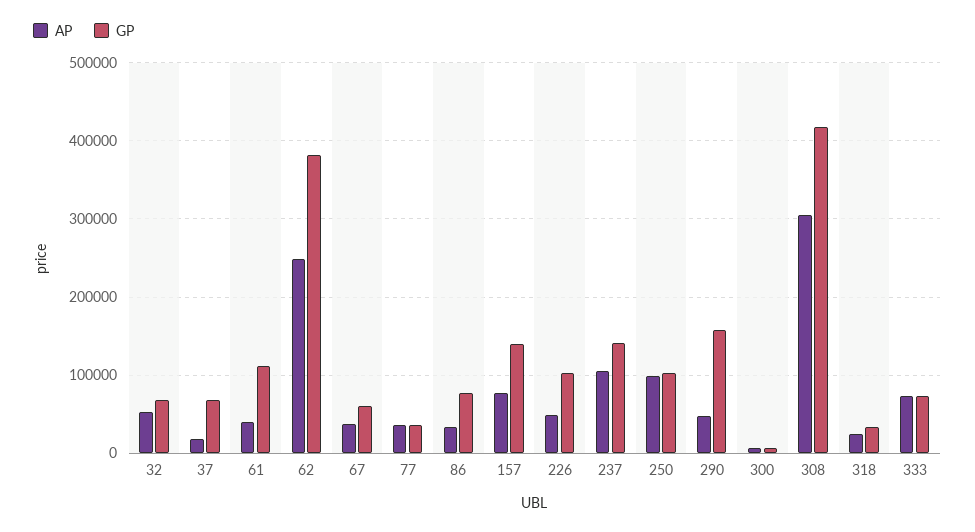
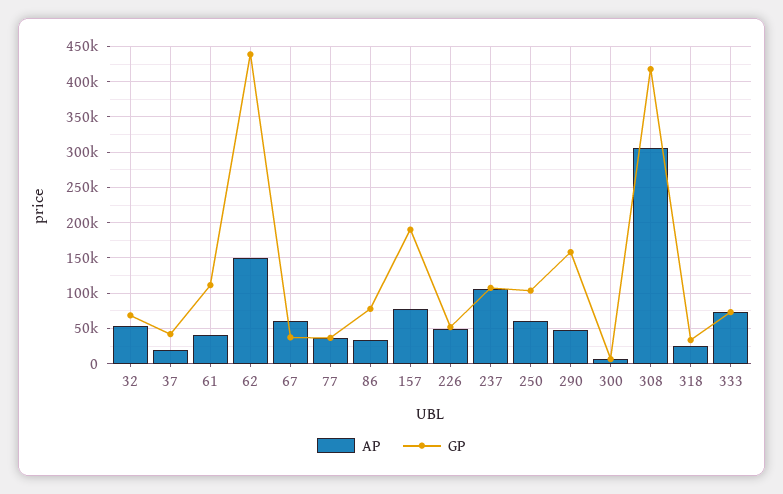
  {
    "AP": {
      "32": 50000,
      "37": 20000,
      "61": 40000,
-     "62": 250000,
+     "62": 150000,
-     "67": 40000,
+     "67": 60000,
      "77": 40000,
      "86": 30000,
      "157": 80000,
      "226": 50000,
      "237": 110000,
-     "250": 100000,
+     "250": 60000,
      "290": 50000,
      "300": 10000,
      "308": 310000,
      "318": 30000,
      "333": 70000
    },
    "GP": {
      "32": 70000,
-     "37": 70000,
+     "37": 40000,
      "61": 110000,
-     "62": 380000,
+     "62": 440000,
-     "67": 60000,
+     "67": 40000,
      "77": 40000,
      "86": 80000,
-     "157": 140000,
+     "157": 190000,
-     "226": 100000,
+     "226": 50000,
-     "237": 140000,
+     "237": 110000,
      "250": 100000,
      "290": 160000,
      "300": 10000,
      "308": 420000,
      "318": 30000,
      "333": 70000
    }
  }

